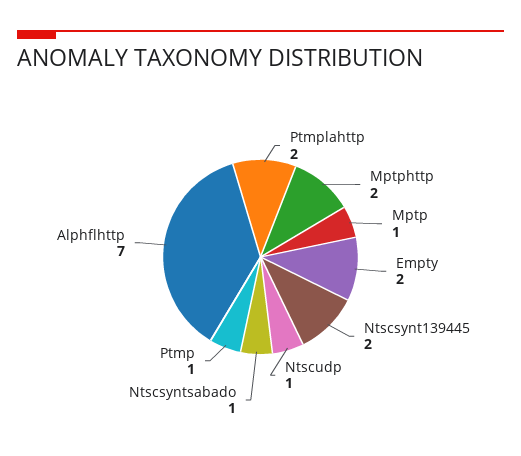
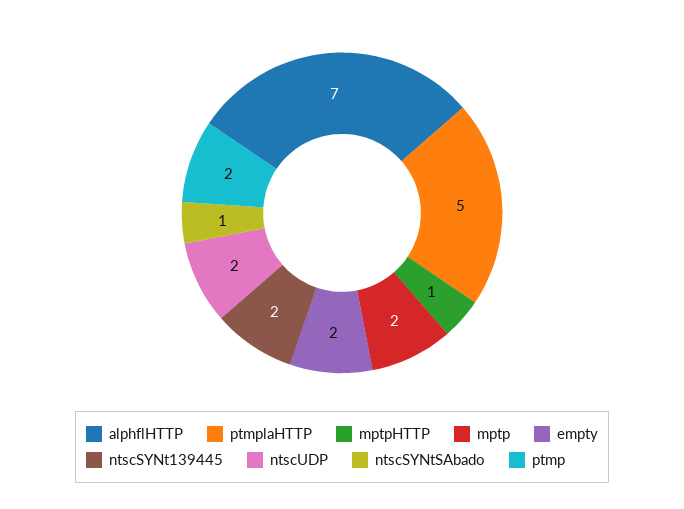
  {
-   "Ptmplahttp": 2,
+   "Ptmplahttp": 5,
-   "Mptphttp": 2,
+   "Mptphttp": 1,
-   "Mptp": 1,
+   "Mptp": 2,
    "Empty": 2,
    "Ntscsynt139445": 2,
-   "Ntscudp": 1,
+   "Ntscudp": 2,
    "Ntscsyntsabado": 1,
-   "Ptmp": 1,
+   "Ptmp": 2,
    "Alphflhttp": 7
  }

